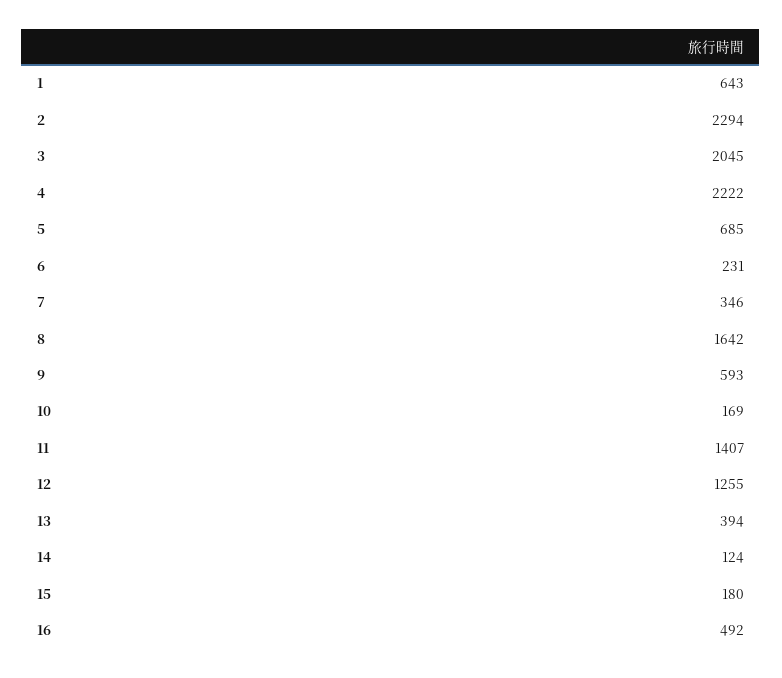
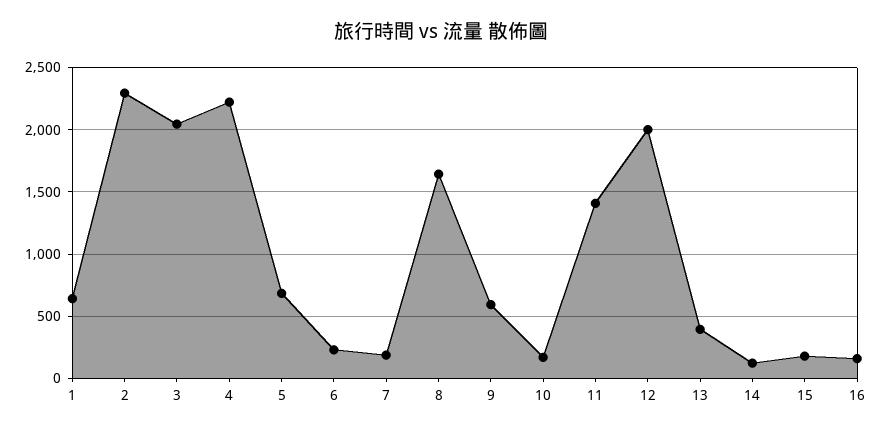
  {
    "1": 643,
    "2": 2294,
    "3": 2045,
    "4": 2222,
    "5": 685,
    "6": 231,
-   "7": 346,
+   "7": 200,
    "8": 1642,
    "9": 593,
    "10": 169,
    "11": 1407,
-   "12": 1255,
+   "12": 2000,
    "13": 394,
    "14": 124,
    "15": 180,
-   "16": 492
+   "16": 150
  }

